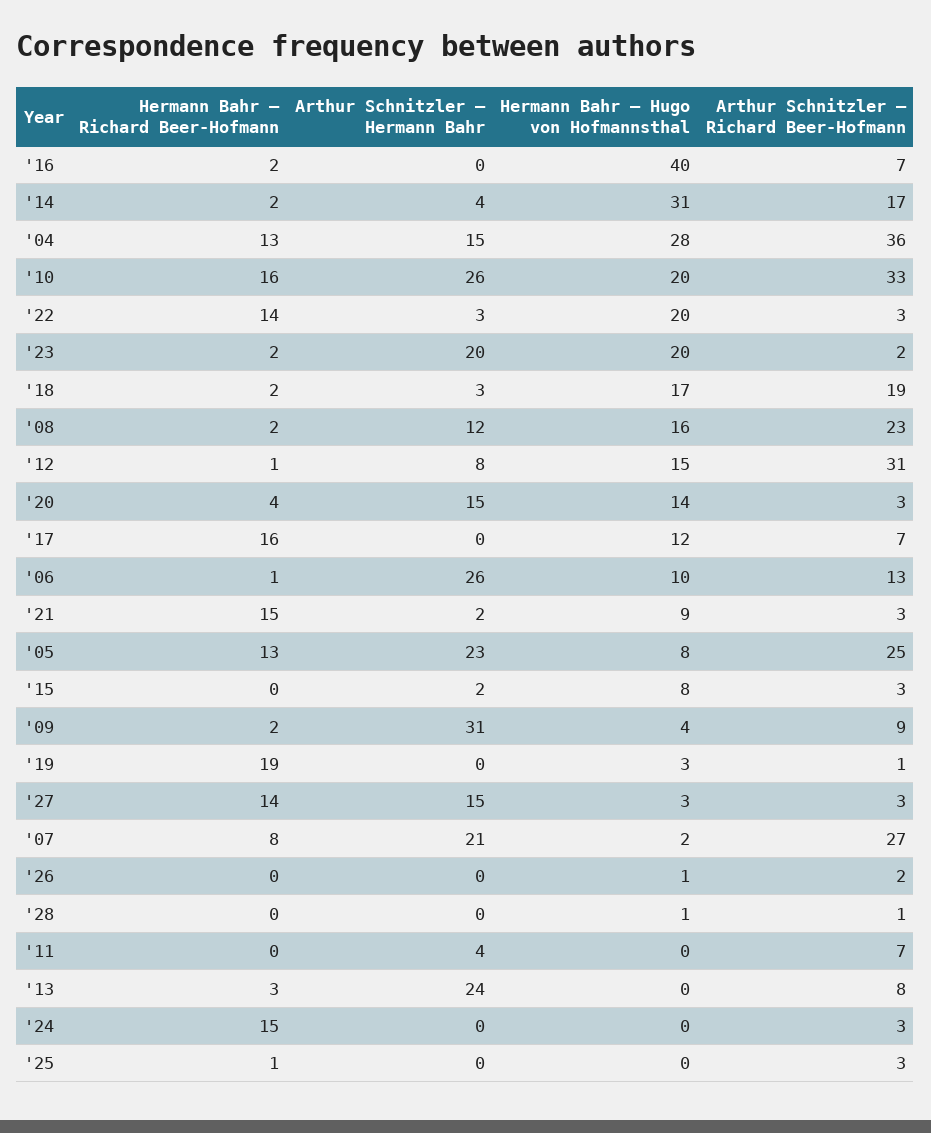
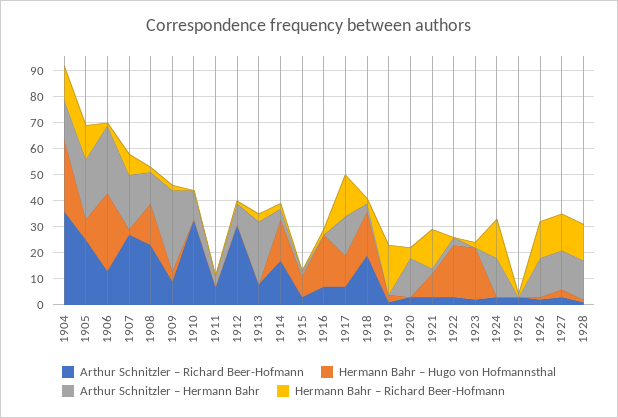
  {
    "Hermann Bahr – Richard Beer-Hofmann": {
      "'16": 2,
      "'14": 2,
      "'04": 13,
-     "'10": 16,
+     "'10": 0,
-     "'22": 14,
+     "'22": 0,
      "'23": 2,
      "'18": 2,
      "'08": 2,
      "'12": 1,
      "'20": 4,
      "'17": 16,
      "'06": 1,
      "'21": 15,
      "'05": 13,
      "'15": 0,
      "'09": 2,
      "'19": 19,
      "'27": 14,
      "'07": 8,
-     "'26": 0,
+     "'26": 15,
-     "'28": 0,
+     "'28": 15,
      "'11": 0,
      "'13": 3,
      "'24": 15,
      "'25": 1
    },
    "Arthur Schnitzler – Hermann Bahr": {
      "'16": 0,
      "'14": 4,
      "'04": 15,
-     "'10": 26,
+     "'10": 10,
      "'22": 3,
-     "'23": 20,
+     "'23": 0,
      "'18": 3,
      "'08": 12,
      "'12": 8,
      "'20": 15,
-     "'17": 0,
+     "'17": 15,
      "'06": 26,
      "'21": 2,
      "'05": 23,
      "'15": 2,
      "'09": 31,
      "'19": 0,
      "'27": 15,
      "'07": 21,
-     "'26": 0,
+     "'26": 15,
-     "'28": 0,
+     "'28": 15,
      "'11": 4,
      "'13": 24,
-     "'24": 0,
+     "'24": 15,
      "'25": 0
    },
    "Hermann Bahr – Hugo von Hofmannsthal": {
-     "'16": 40,
+     "'16": 20,
-     "'14": 31,
+     "'14": 15,
      "'04": 28,
-     "'10": 20,
+     "'10": 0,
      "'22": 20,
      "'23": 20,
      "'18": 17,
      "'08": 16,
-     "'12": 15,
+     "'12": 0,
-     "'20": 14,
+     "'20": 0,
      "'17": 12,
-     "'06": 10,
+     "'06": 30,
      "'21": 9,
      "'05": 8,
      "'15": 8,
      "'09": 4,
      "'19": 3,
      "'27": 3,
      "'07": 2,
      "'26": 1,
      "'28": 1,
      "'11": 0,
      "'13": 0,
      "'24": 0,
      "'25": 0
    },
    "Arthur Schnitzler – Richard Beer-Hofmann": {
      "'16": 7,
      "'14": 17,
      "'04": 36,
      "'10": 33,
      "'22": 3,
      "'23": 2,
      "'18": 19,
      "'08": 23,
      "'12": 31,
      "'20": 3,
      "'17": 7,
      "'06": 13,
      "'21": 3,
      "'05": 25,
      "'15": 3,
      "'09": 9,
      "'19": 1,
      "'27": 3,
      "'07": 27,
      "'26": 2,
      "'28": 1,
      "'11": 7,
      "'13": 8,
      "'24": 3,
      "'25": 3
    }
  }

